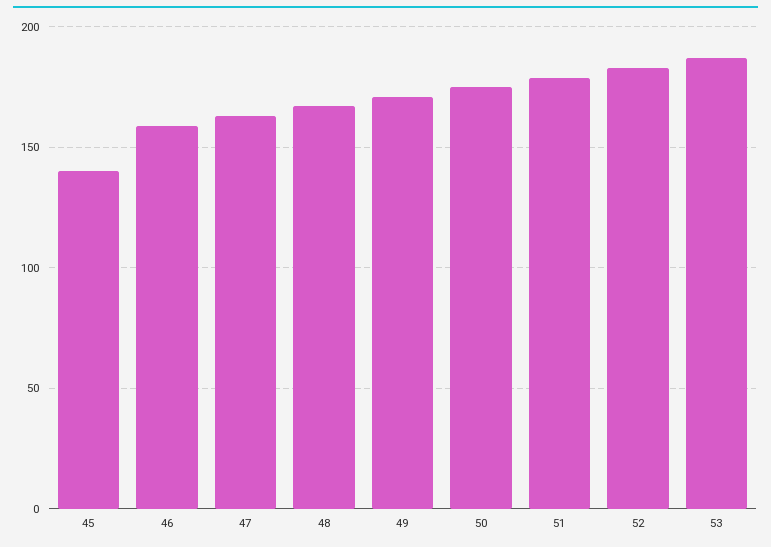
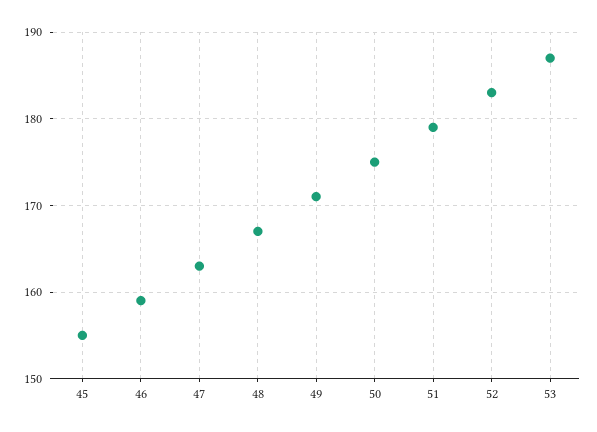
  {
-   "45": 140,
+   "45": 155,
    "46": 159,
    "47": 163,
    "48": 167,
    "49": 171,
    "50": 175,
    "51": 179,
    "52": 183,
    "53": 187
  }

